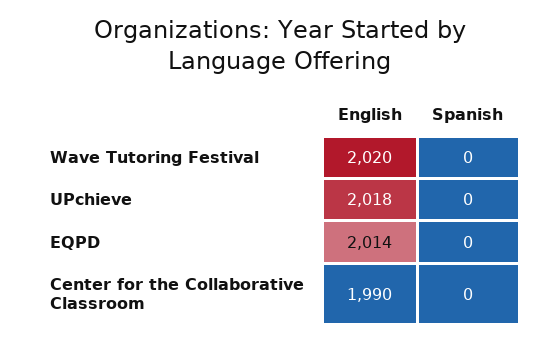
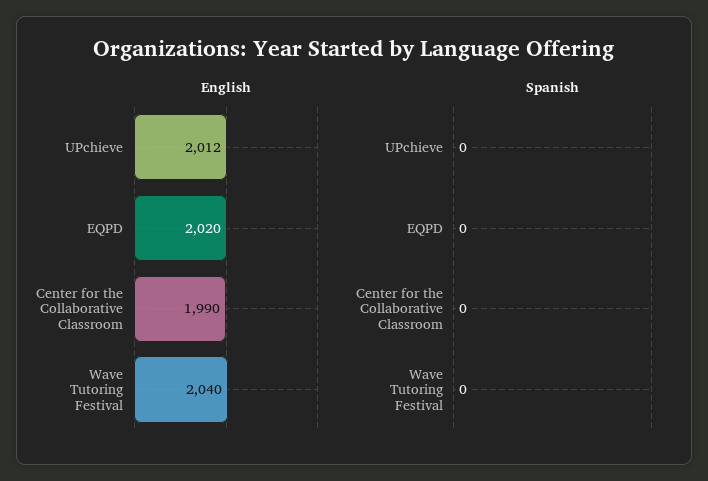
  {
    "English": {
-     "Wave Tutoring Festival": 2020,
+     "Wave Tutoring Festival": 2040,
-     "UPchieve": 2018,
+     "UPchieve": 2012,
-     "EQPD": 2014,
+     "EQPD": 2020,
      "Center for the Collaborative Classroom": 1990
    },
    "Spanish": {
      "Wave Tutoring Festival": 0,
      "UPchieve": 0,
      "EQPD": 0,
      "Center for the Collaborative Classroom": 0
    }
  }

